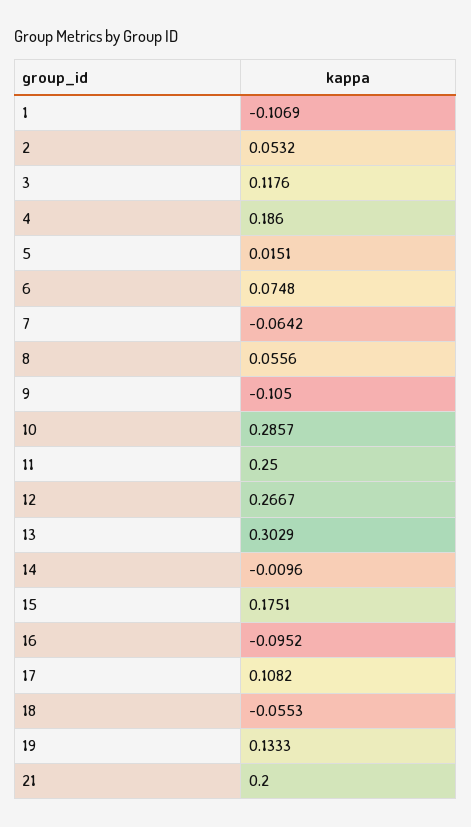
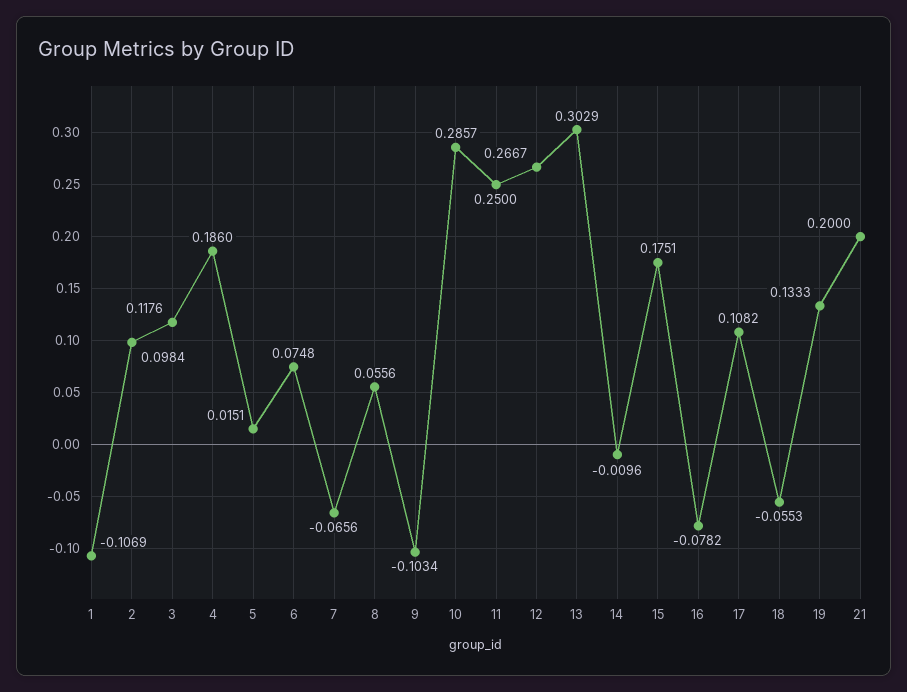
  {
    "1": -0.1069,
-   "2": 0.0532,
+   "2": 0.0984,
    "3": 0.1176,
    "4": 0.186,
    "5": 0.0151,
    "6": 0.0748,
-   "7": -0.0642,
+   "7": -0.0656,
    "8": 0.0556,
-   "9": -0.105,
+   "9": -0.1034,
    "10": 0.2857,
    "11": 0.25,
    "12": 0.2667,
    "13": 0.3029,
    "14": -0.0096,
    "15": 0.1751,
-   "16": -0.0952,
+   "16": -0.0782,
    "17": 0.1082,
    "18": -0.0553,
    "19": 0.1333,
    "21": 0.2
  }

